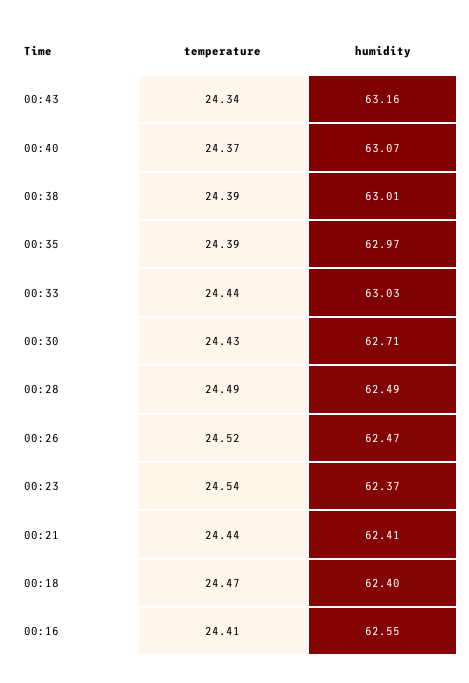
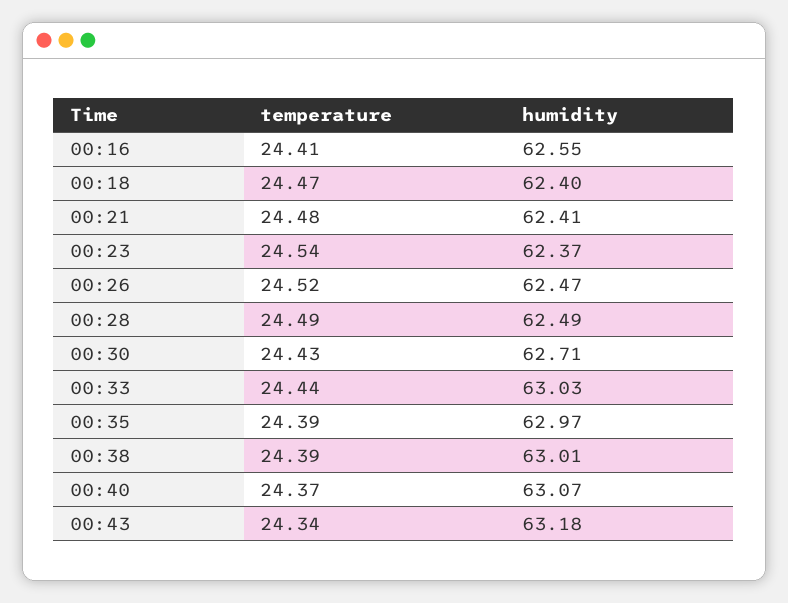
  {
    "temperature": {
      "00:43": 24.34,
      "00:40": 24.37,
      "00:38": 24.39,
      "00:35": 24.39,
      "00:33": 24.44,
      "00:30": 24.43,
      "00:28": 24.49,
      "00:26": 24.52,
      "00:23": 24.54,
-     "00:21": 24.44,
+     "00:21": 24.48,
      "00:18": 24.47,
      "00:16": 24.41
    },
    "humidity": {
-     "00:43": 63.16,
+     "00:43": 63.18,
      "00:40": 63.07,
      "00:38": 63.01,
      "00:35": 62.97,
      "00:33": 63.03,
      "00:30": 62.71,
      "00:28": 62.49,
      "00:26": 62.47,
      "00:23": 62.37,
      "00:21": 62.41,
      "00:18": 62.4,
      "00:16": 62.55
    }
  }

